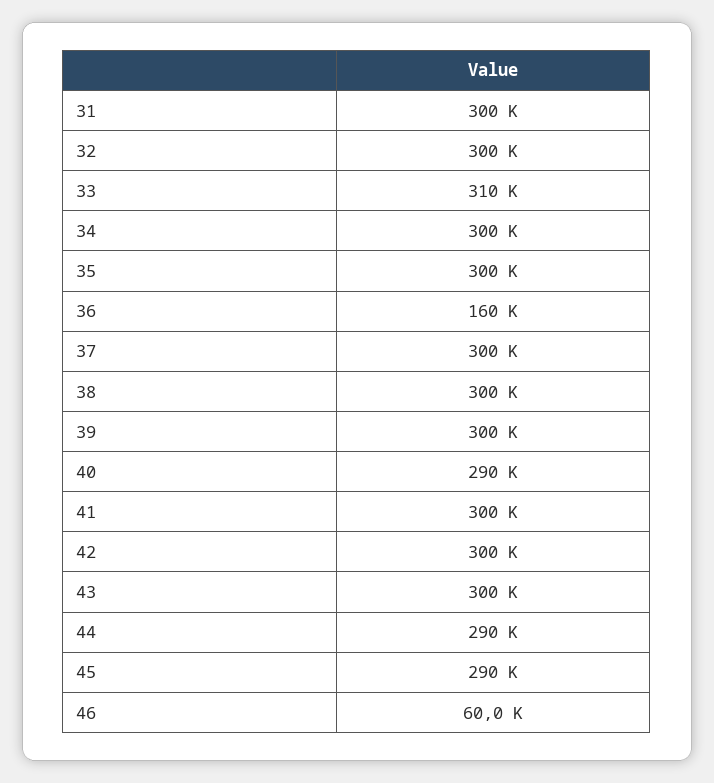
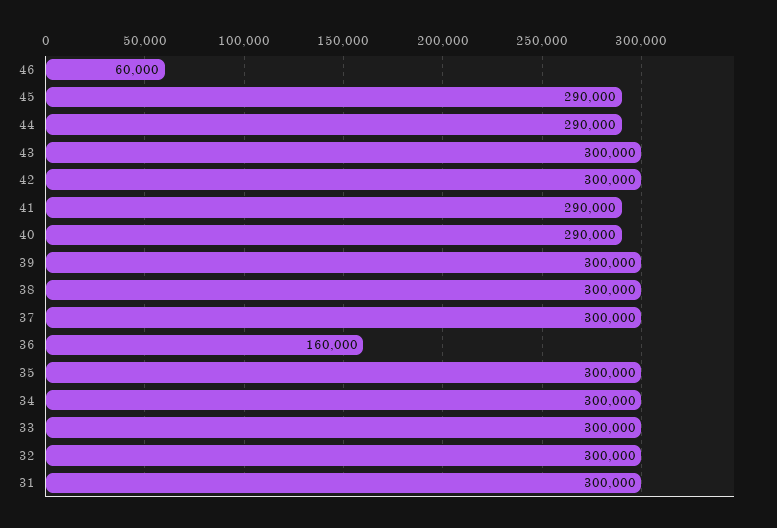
  {
    "31": 300000,
    "32": 300000,
-   "33": 310000,
+   "33": 300000,
    "34": 300000,
    "35": 300000,
    "36": 160000,
    "37": 300000,
    "38": 300000,
    "39": 300000,
    "40": 290000,
-   "41": 300000,
+   "41": 290000,
    "42": 300000,
    "43": 300000,
    "44": 290000,
    "45": 290000,
    "46": 60000
  }

